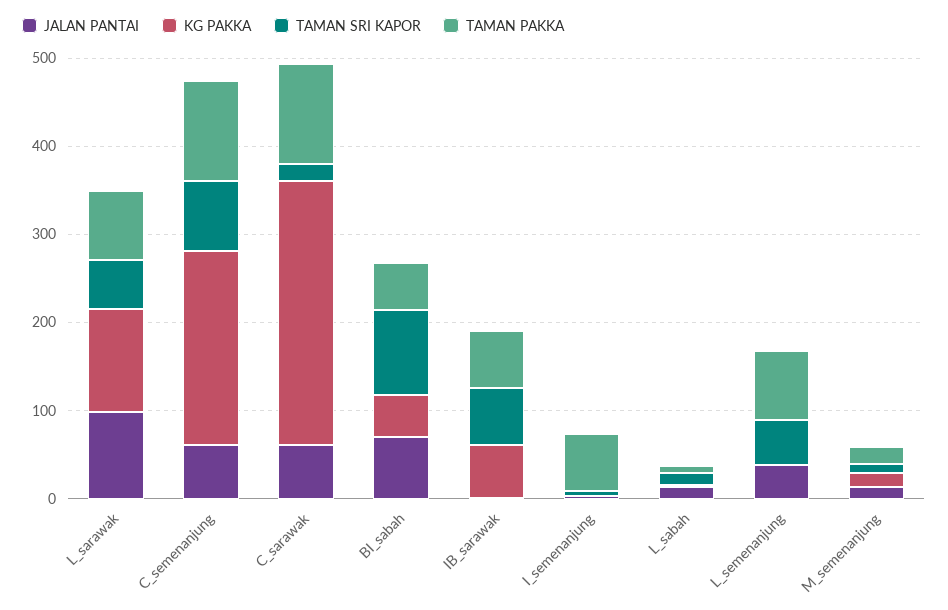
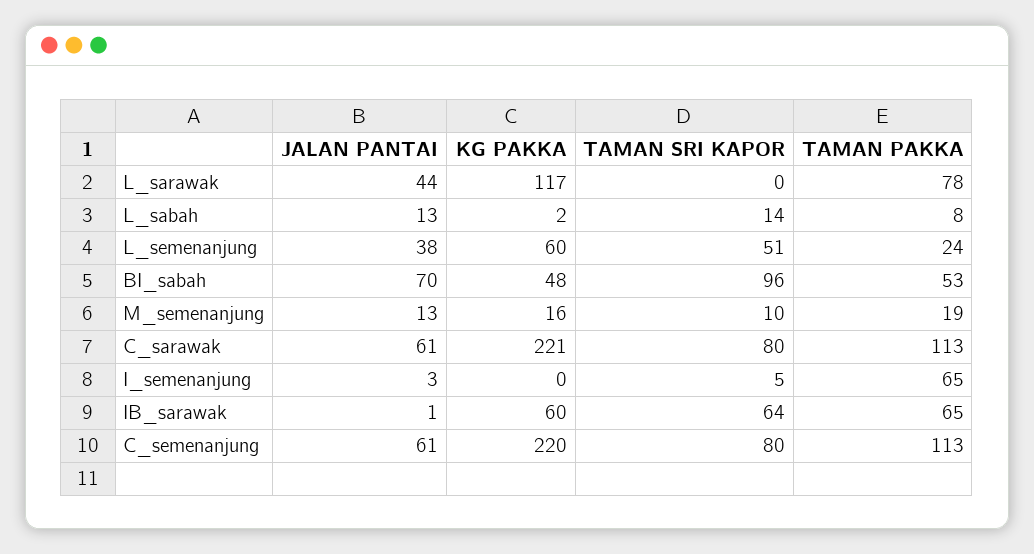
  {
    "JALAN PANTAI": {
-     "L_sarawak": 100,
+     "L_sarawak": 44,
      "C_semenanjung": 61,
      "C_sarawak": 61,
      "BI_sabah": 70,
      "IB_sarawak": 1,
      "I_semenanjung": 3,
      "L_sabah": 13,
      "L_semenanjung": 38,
      "M_semenanjung": 13
    },
    "KG PAKKA": {
      "L_sarawak": 117,
      "C_semenanjung": 220,
-     "C_sarawak": 300,
+     "C_sarawak": 221,
      "BI_sabah": 48,
      "IB_sarawak": 60,
      "I_semenanjung": 0,
      "L_sabah": 2,
-     "L_semenanjung": 0,
+     "L_semenanjung": 60,
      "M_semenanjung": 16
    },
    "TAMAN SRI KAPOR": {
-     "L_sarawak": 60,
+     "L_sarawak": 0,
      "C_semenanjung": 80,
-     "C_sarawak": 20,
+     "C_sarawak": 80,
      "BI_sabah": 96,
      "IB_sarawak": 64,
      "I_semenanjung": 5,
      "L_sabah": 14,
      "L_semenanjung": 51,
      "M_semenanjung": 10
    },
    "TAMAN PAKKA": {
      "L_sarawak": 78,
      "C_semenanjung": 113,
      "C_sarawak": 113,
      "BI_sabah": 53,
      "IB_sarawak": 65,
      "I_semenanjung": 65,
      "L_sabah": 8,
-     "L_semenanjung": 80,
+     "L_semenanjung": 24,
      "M_semenanjung": 19
    }
  }

